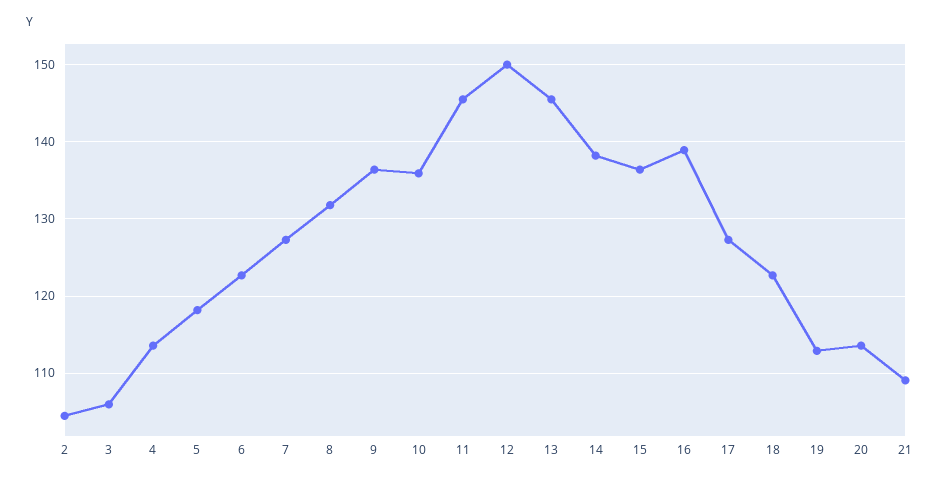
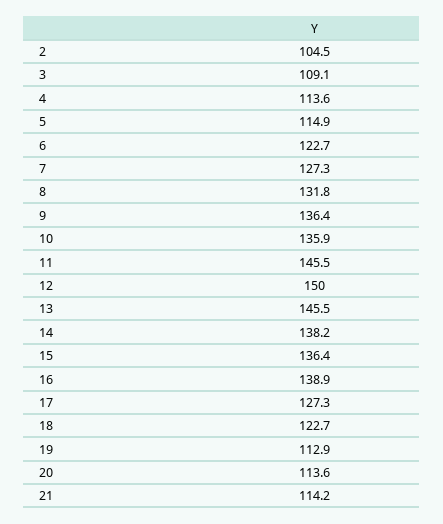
  {
    "2": 104.5,
-   "3": 106,
+   "3": 109.1,
    "4": 113.6,
-   "5": 118,
+   "5": 114.9,
    "6": 122.7,
    "7": 127.3,
    "8": 131.8,
    "9": 136.4,
    "10": 135.9,
    "11": 145.5,
    "12": 150,
    "13": 145.5,
    "14": 138.2,
    "15": 136.4,
    "16": 138.9,
    "17": 127.3,
    "18": 122.7,
    "19": 112.9,
    "20": 113.6,
-   "21": 109
+   "21": 114.2
  }

